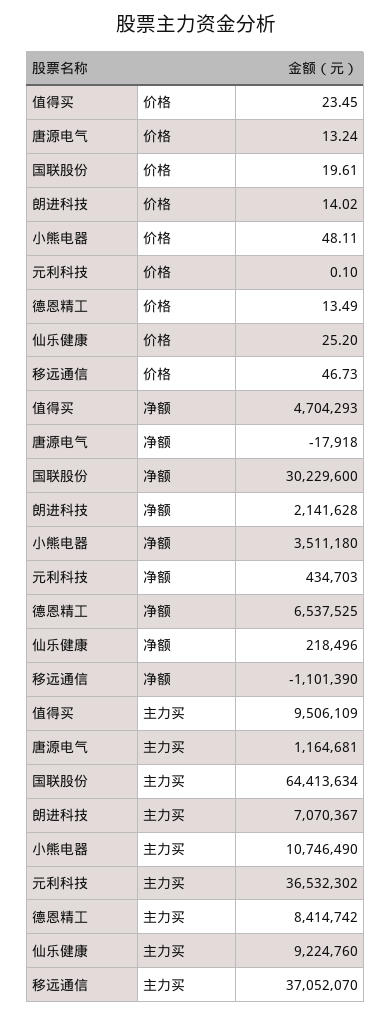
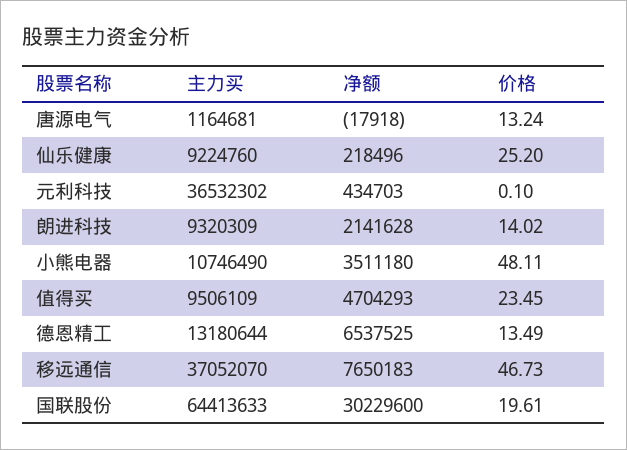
  {
    "值得买": {
      "价格": 23.45,
      "净额": 4704293,
      "主力买": 9506109
    },
    "唐源电气": {
      "价格": 13.24,
      "净额": -17918,
      "主力买": 1164681
    },
    "国联股份": {
      "价格": 19.61,
      "净额": 30229600,
-     "主力买": 64413634
+     "主力买": 64413633
    },
    "朗进科技": {
      "价格": 14.02,
      "净额": 2141628,
-     "主力买": 7070367
+     "主力买": 9320309
    },
    "小熊电器": {
      "价格": 48.11,
      "净额": 3511180,
      "主力买": 10746490
    },
    "元利科技": {
      "价格": 0.1,
      "净额": 434703,
      "主力买": 36532302
    },
    "德恩精工": {
      "价格": 13.49,
      "净额": 6537525,
-     "主力买": 8414742
+     "主力买": 13180644
    },
    "仙乐健康": {
      "价格": 25.2,
      "净额": 218496,
      "主力买": 9224760
    },
    "移远通信": {
      "价格": 46.73,
-     "净额": -1101390,
+     "净额": 7650183,
      "主力买": 37052070
    }
  }

